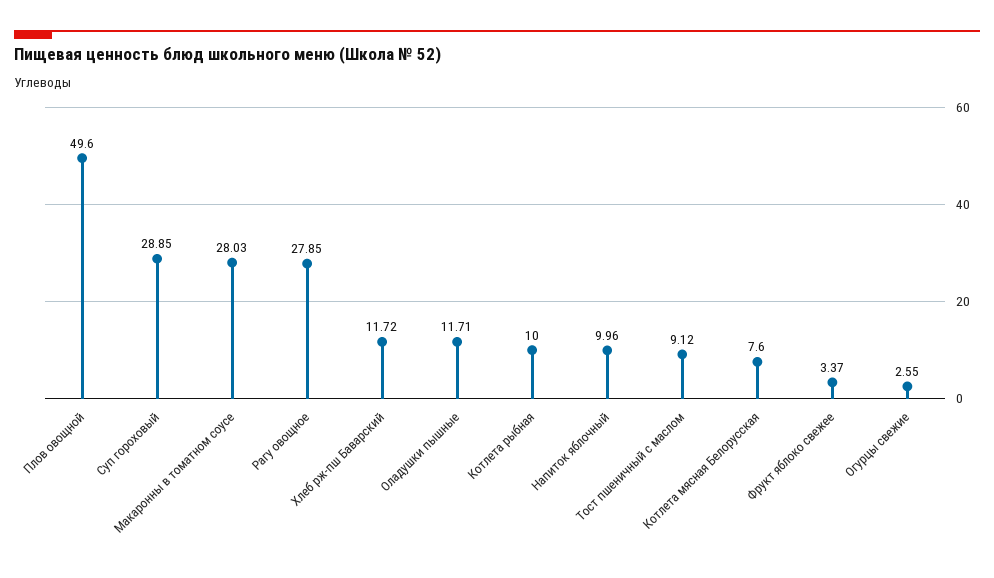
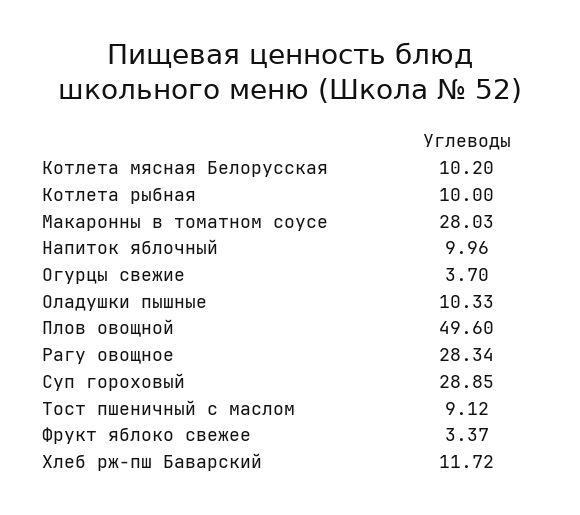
  {
    "Плов овощной": 49.6,
    "Суп гороховый": 28.85,
    "Макаронны в томатном соусе": 28.03,
-   "Рагу овощное": 27.85,
+   "Рагу овощное": 28.34,
    "Хлеб рж-пш Баварский": 11.72,
-   "Оладушки пышные": 11.71,
+   "Оладушки пышные": 10.33,
    "Котлета рыбная": 10,
    "Напиток яблочный": 9.96,
    "Тост пшеничный с маслом": 9.12,
-   "Котлета мясная Белорусская": 7.6,
+   "Котлета мясная Белорусская": 10.2,
    "Фрукт яблоко свежее": 3.37,
-   "Огурцы свежие": 2.55
+   "Огурцы свежие": 3.7
  }

